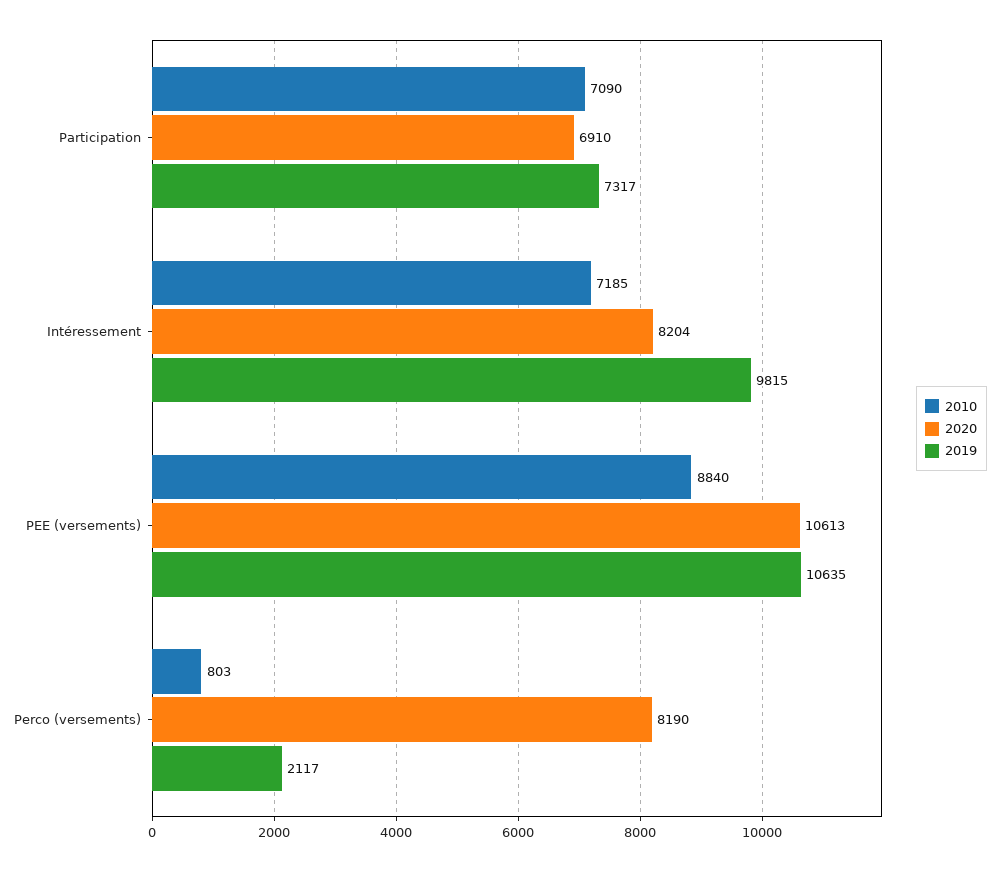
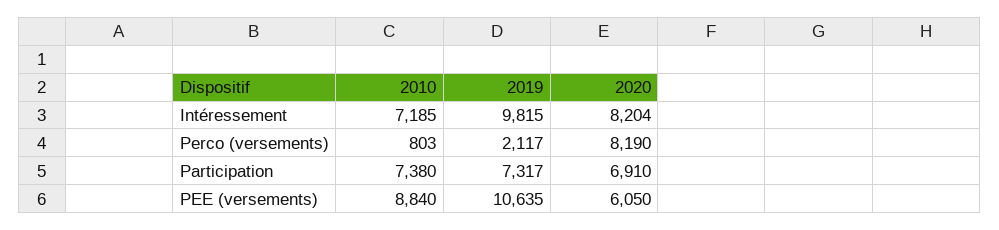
  {
    "2010": {
-     "Participation": 7090,
+     "Participation": 7380,
      "Intéressement": 7185,
      "PEE (versements)": 8840,
      "Perco (versements)": 803
    },
    "2020": {
      "Participation": 6910,
      "Intéressement": 8204,
-     "PEE (versements)": 10613,
+     "PEE (versements)": 6050,
      "Perco (versements)": 8190
    },
    "2019": {
      "Participation": 7317,
      "Intéressement": 9815,
      "PEE (versements)": 10635,
      "Perco (versements)": 2117
    }
  }

